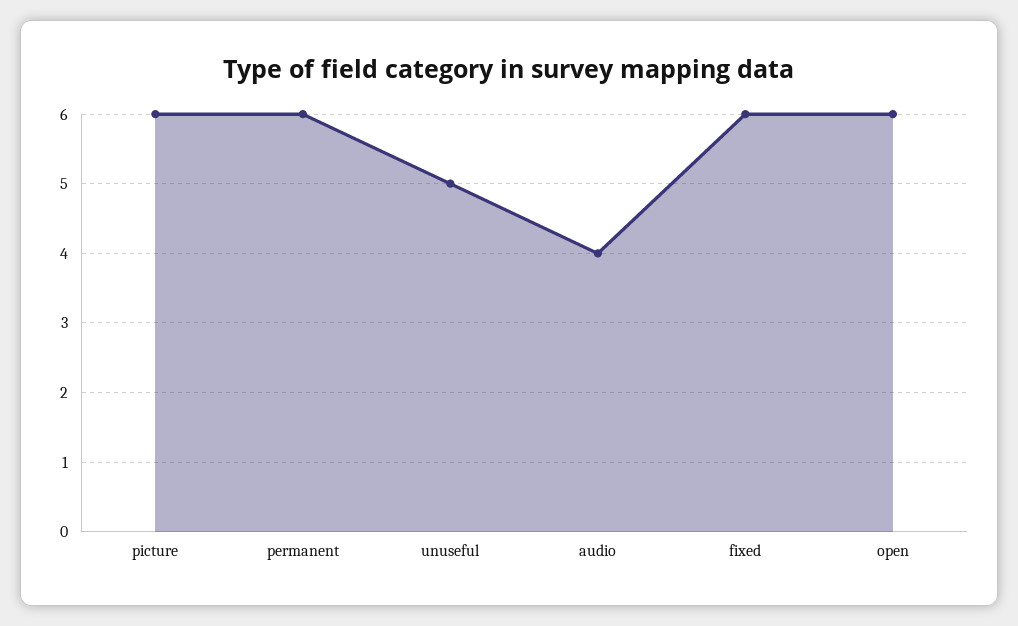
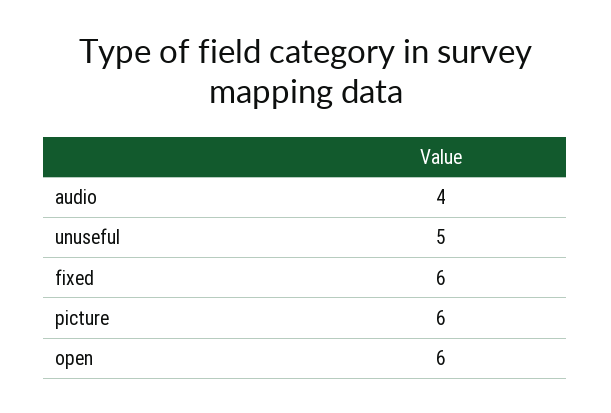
  {
    "picture": 6,
-   "permanent": 6,
    "unuseful": 5,
    "audio": 4,
    "fixed": 6,
    "open": 6
  }

